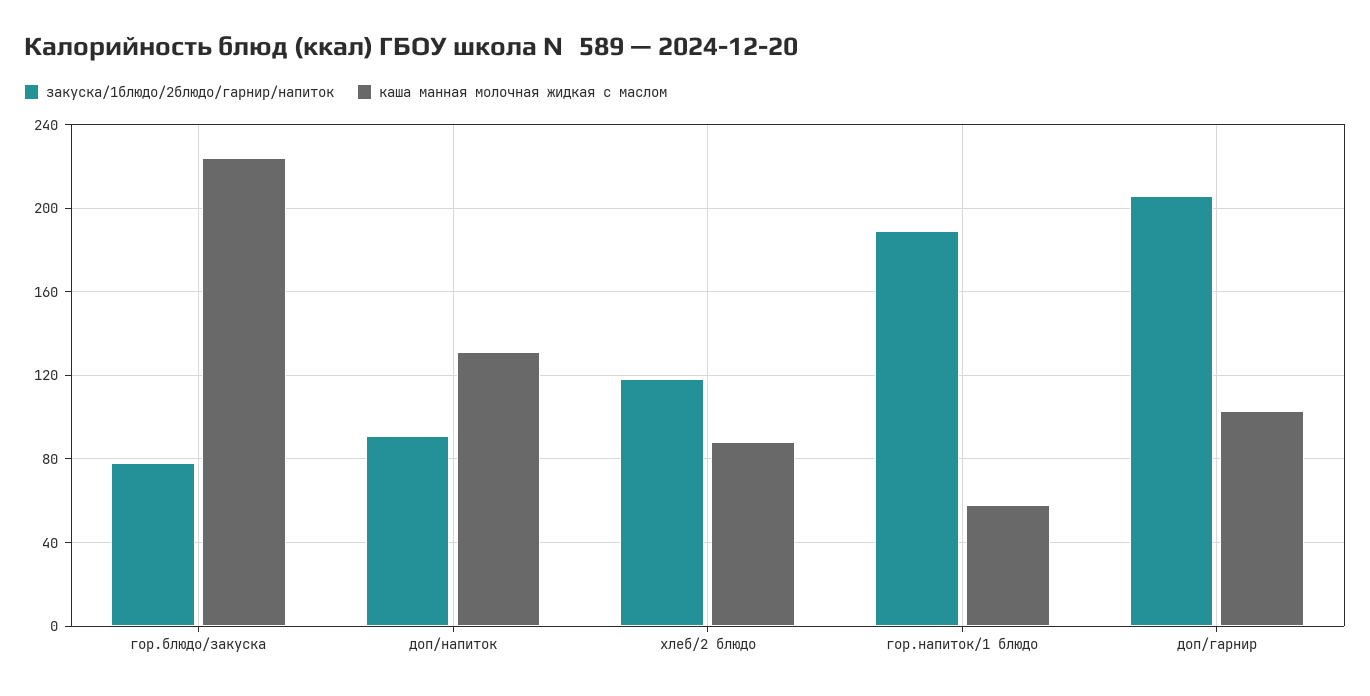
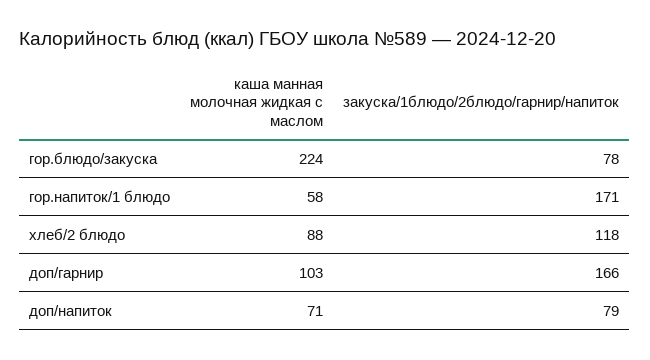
  {
    "закуска/1блюдо/2блюдо/гарнир/напиток": {
      "гор.блюдо/закуска": 78,
-     "доп/напиток": 90,
+     "доп/напиток": 79,
      "хлеб/2 блюдо": 118,
-     "гор.напиток/1 блюдо": 190,
+     "гор.напиток/1 блюдо": 171,
-     "доп/гарнир": 205
+     "доп/гарнир": 166
    },
    "каша манная молочная жидкая с маслом": {
      "гор.блюдо/закуска": 224,
-     "доп/напиток": 130,
+     "доп/напиток": 71,
      "хлеб/2 блюдо": 88,
      "гор.напиток/1 блюдо": 58,
      "доп/гарнир": 103
    }
  }

